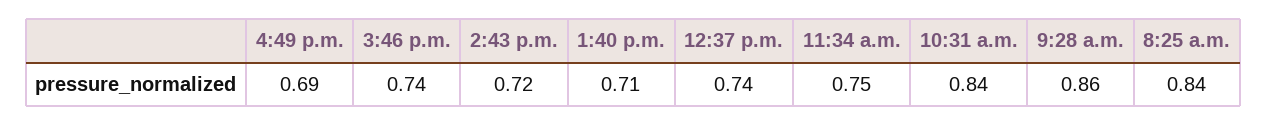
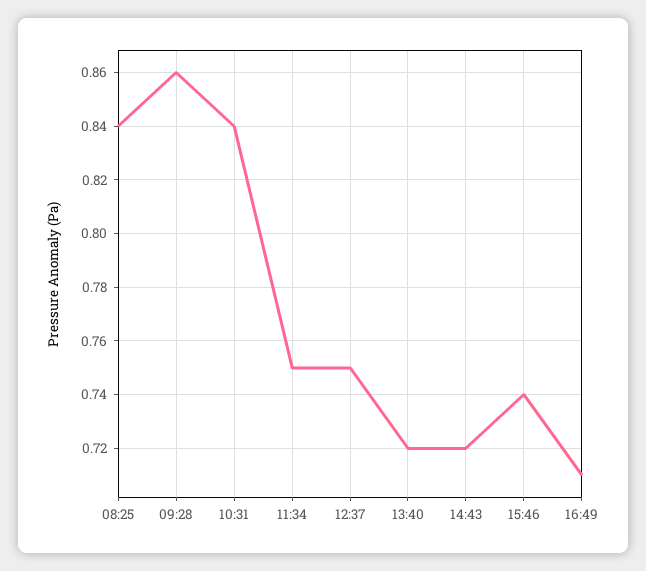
  {
-   "4:49 p.m.": 0.69,
+   "4:49 p.m.": 0.71,
    "3:46 p.m.": 0.74,
    "2:43 p.m.": 0.72,
-   "1:40 p.m.": 0.71,
+   "1:40 p.m.": 0.72,
-   "12:37 p.m.": 0.74,
+   "12:37 p.m.": 0.75,
    "11:34 a.m.": 0.75,
    "10:31 a.m.": 0.84,
    "9:28 a.m.": 0.86,
    "8:25 a.m.": 0.84
  }

